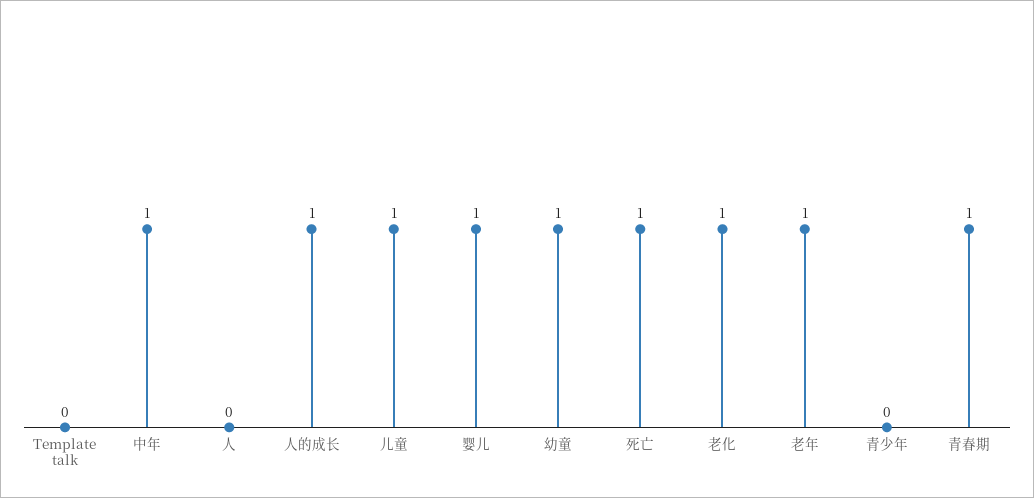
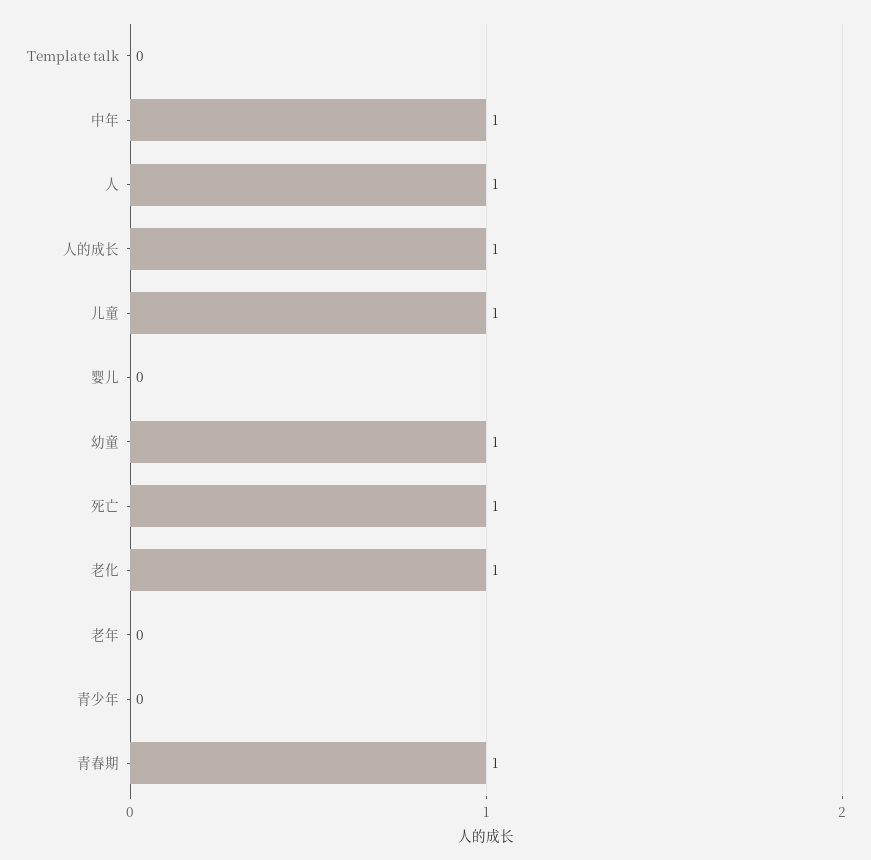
  {
    "Template talk": 0,
    "中年": 1,
-   "人": 0,
+   "人": 1,
    "人的成长": 1,
    "儿童": 1,
-   "婴儿": 1,
+   "婴儿": 0,
    "幼童": 1,
    "死亡": 1,
    "老化": 1,
-   "老年": 1,
+   "老年": 0,
    "青少年": 0,
    "青春期": 1
  }

